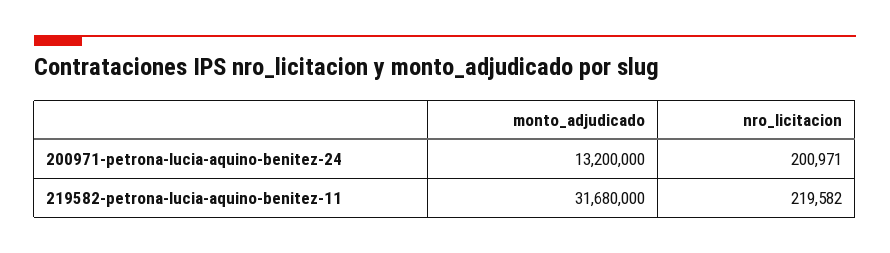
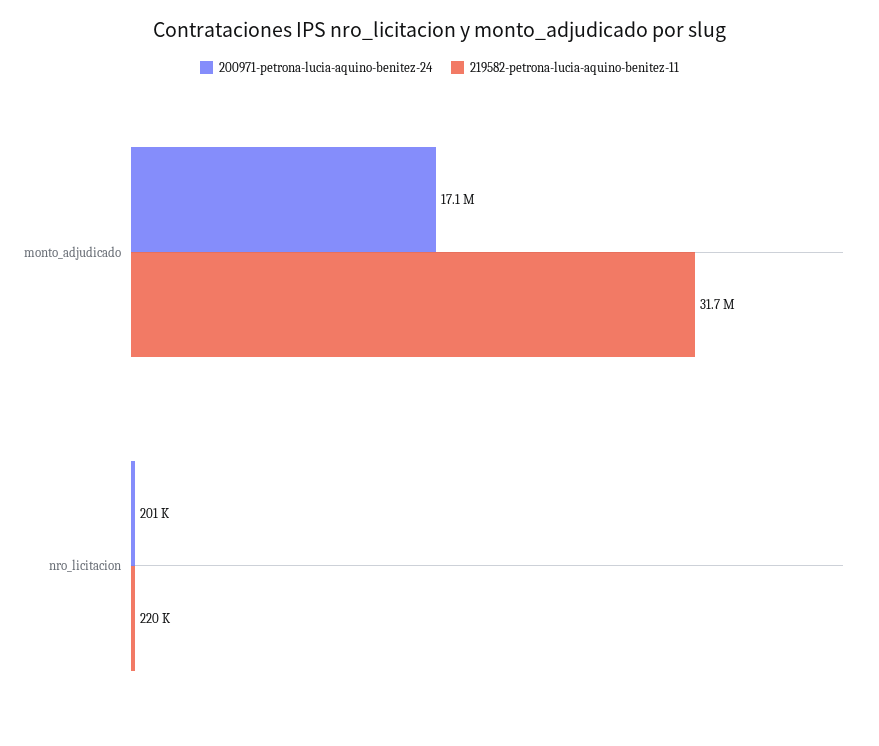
  {
    "200971-petrona-lucia-aquino-benitez-24": {
-     "monto_adjudicado": 13200000,
+     "monto_adjudicado": 17100000,
      "nro_licitacion": 200971
    },
    "219582-petrona-lucia-aquino-benitez-11": {
      "monto_adjudicado": 31680000,
      "nro_licitacion": 219582
    }
  }

